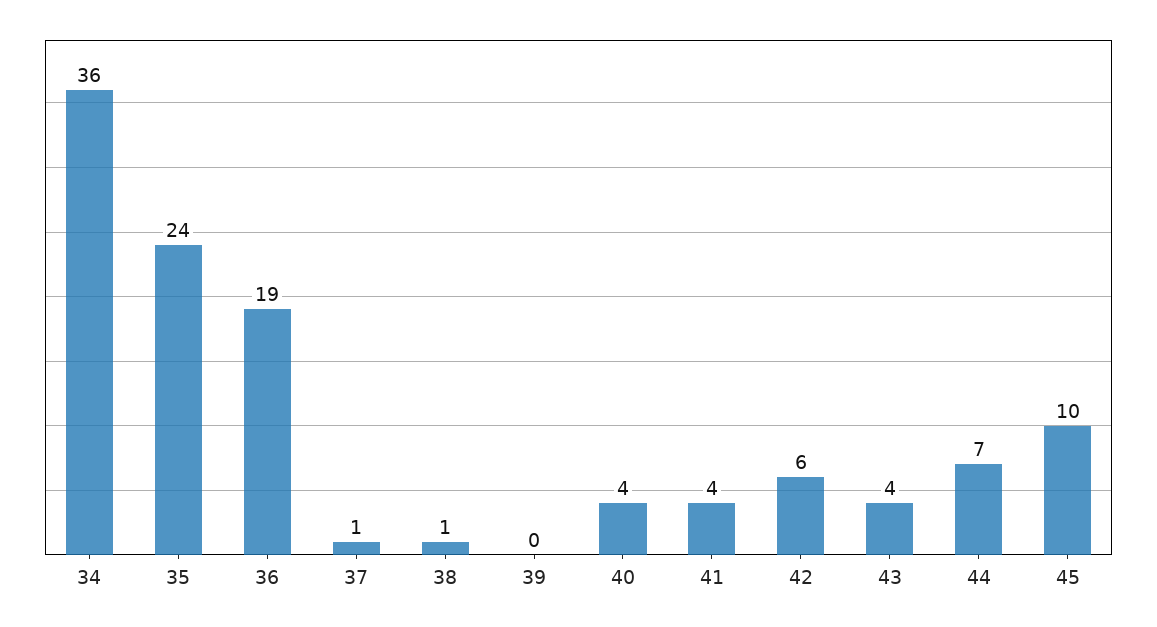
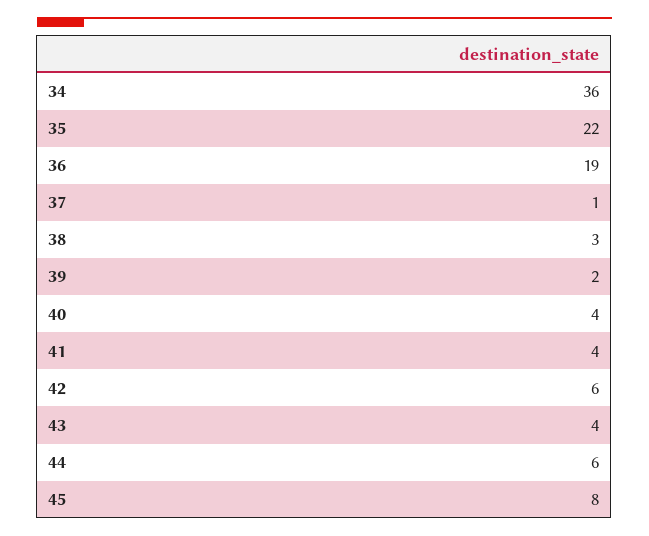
  {
    "34": 36,
-   "35": 24,
+   "35": 22,
    "36": 19,
    "37": 1,
-   "38": 1,
+   "38": 3,
-   "39": 0,
+   "39": 2,
    "40": 4,
    "41": 4,
    "42": 6,
    "43": 4,
-   "44": 7,
+   "44": 6,
-   "45": 10
+   "45": 8
  }

